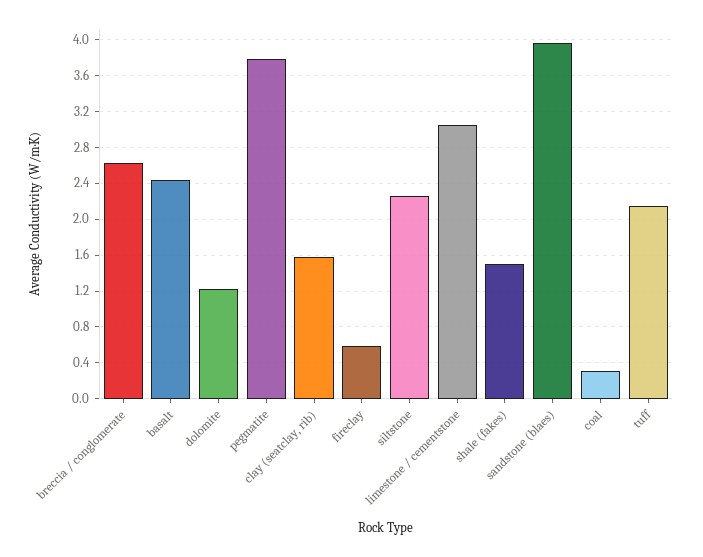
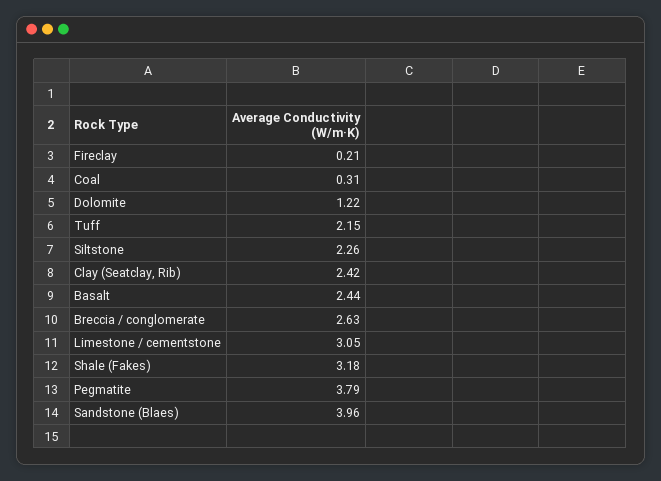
  {
    "breccia / conglomerate": 2.63,
    "basalt": 2.44,
    "dolomite": 1.22,
    "pegmatite": 3.79,
-   "clay (seatclay, rib)": 1.6,
+   "clay (seatclay, rib)": 2.42,
-   "fireclay": 0.6,
+   "fireclay": 0.21,
    "siltstone": 2.26,
    "limestone / cementstone": 3.05,
-   "shale (fakes)": 1.5,
+   "shale (fakes)": 3.18,
    "sandstone (blaes)": 3.96,
    "coal": 0.31,
    "tuff": 2.15
  }

